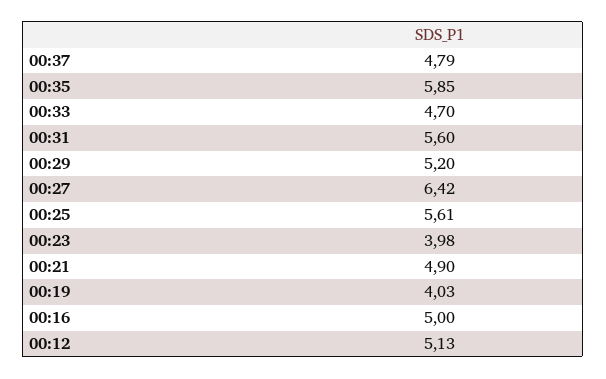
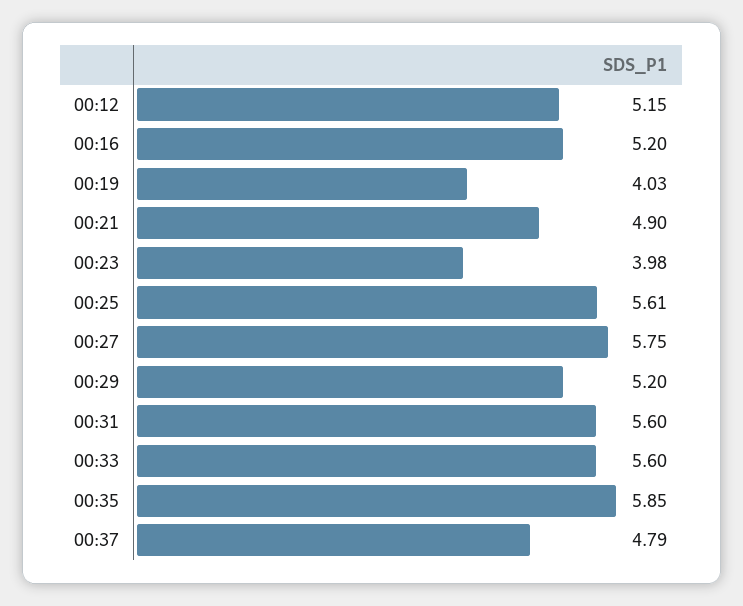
  {
    "00:37": 4.79,
    "00:35": 5.85,
-   "00:33": 4.7,
+   "00:33": 5.6,
    "00:31": 5.6,
    "00:29": 5.2,
-   "00:27": 6.42,
+   "00:27": 5.75,
    "00:25": 5.61,
    "00:23": 3.98,
    "00:21": 4.9,
    "00:19": 4.03,
-   "00:16": 5,
+   "00:16": 5.2,
-   "00:12": 5.13
+   "00:12": 5.15
  }

